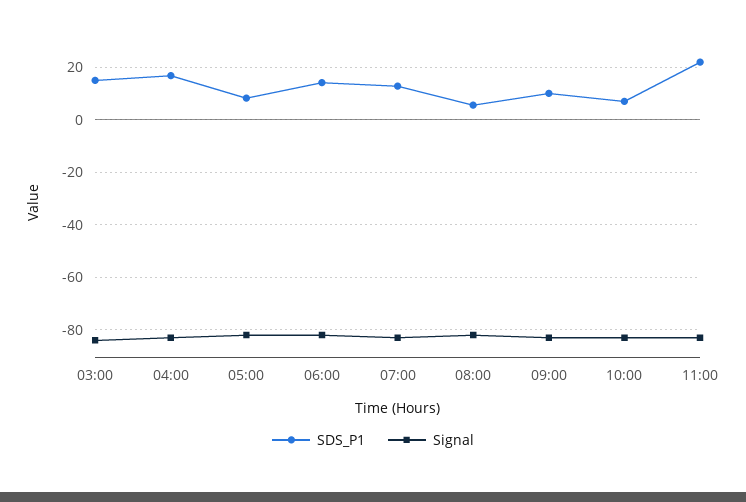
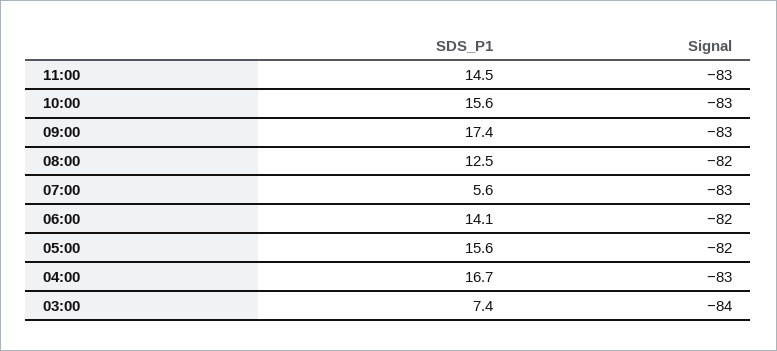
  {
    "SDS_P1": {
-     "03:00": 15,
+     "03:00": 7.4,
      "04:00": 16.7,
-     "05:00": 7.5,
+     "05:00": 15.6,
      "06:00": 14.1,
-     "07:00": 12.5,
+     "07:00": 5.6,
-     "08:00": 5,
+     "08:00": 12.5,
-     "09:00": 10,
+     "09:00": 17.4,
-     "10:00": 7.5,
+     "10:00": 15.6,
-     "11:00": 22.5
+     "11:00": 14.5
    },
    "Signal": {
      "03:00": -84,
      "04:00": -83,
      "05:00": -82,
      "06:00": -82,
      "07:00": -83,
      "08:00": -82,
      "09:00": -83,
      "10:00": -83,
      "11:00": -83
    }
  }

